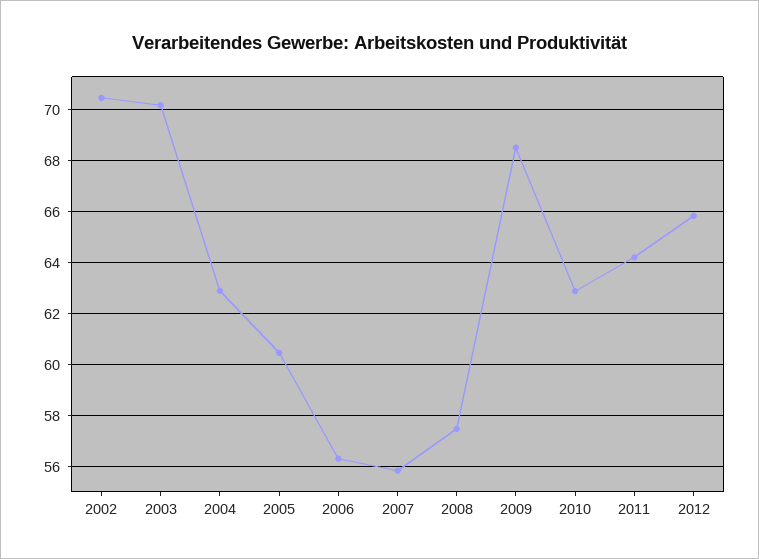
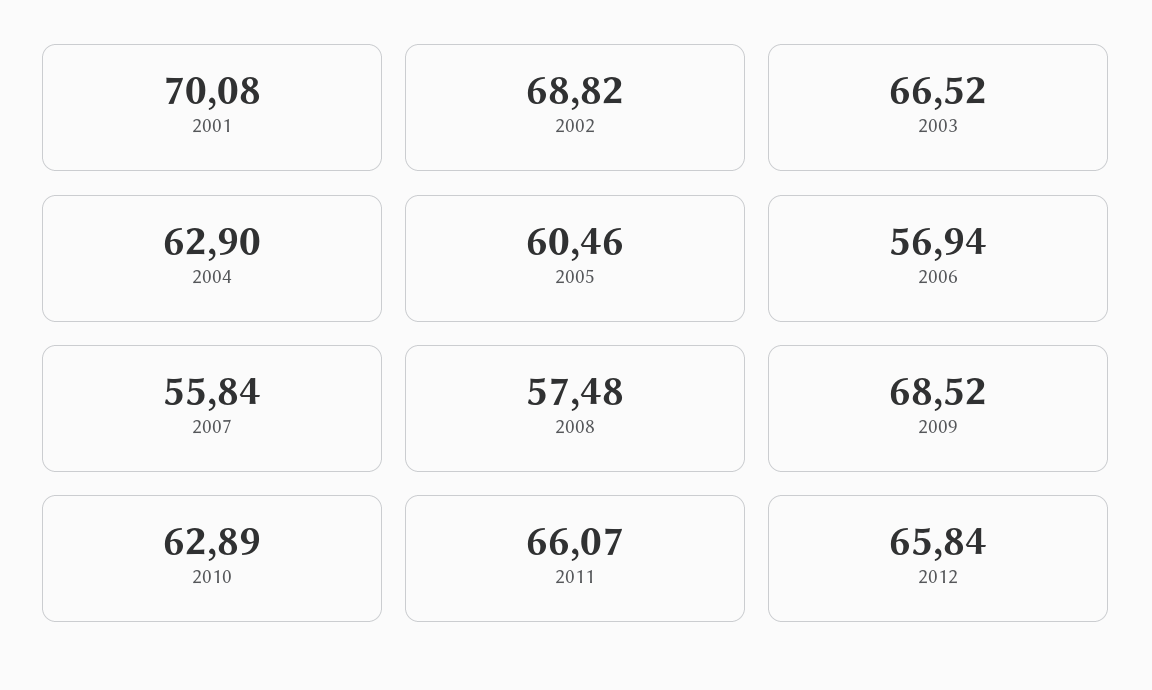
  {
-   "2002": 70.5,
+   "2002": 68.82,
-   "2003": 70.25,
+   "2003": 66.52,
    "2004": 62.9,
    "2005": 60.46,
-   "2006": 56.25,
+   "2006": 56.94,
    "2007": 55.84,
    "2008": 57.48,
    "2009": 68.52,
    "2010": 62.89,
-   "2011": 64.25,
+   "2011": 66.07,
-   "2012": 65.84
+   "2012": 65.84,
+   "2001": 70.08
  }

